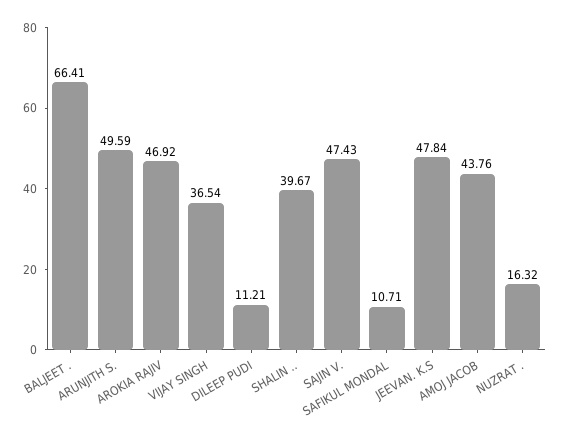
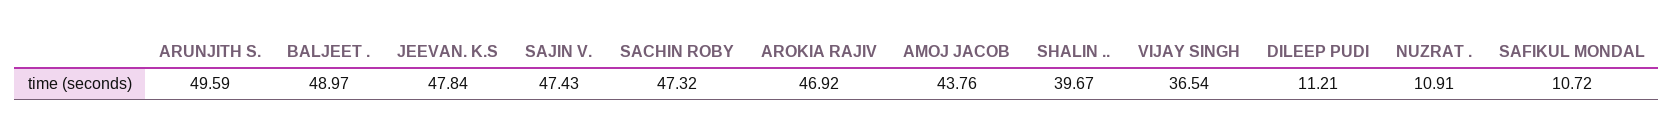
  {
-   "BALJEET .": 66.41,
+   "BALJEET .": 48.97,
    "ARUNJITH S.": 49.59,
    "AROKIA RAJIV": 46.92,
    "VIJAY SINGH": 36.54,
    "DILEEP PUDI": 11.21,
    "SHALIN ..": 39.67,
    "SAJIN V.": 47.43,
-   "SAFIKUL MONDAL": 10.71,
+   "SAFIKUL MONDAL": 10.72,
    "JEEVAN. K.S": 47.84,
    "AMOJ JACOB": 43.76,
-   "NUZRAT .": 16.32
+   "NUZRAT .": 10.91,
+   "SACHIN ROBY": 47.32
  }

